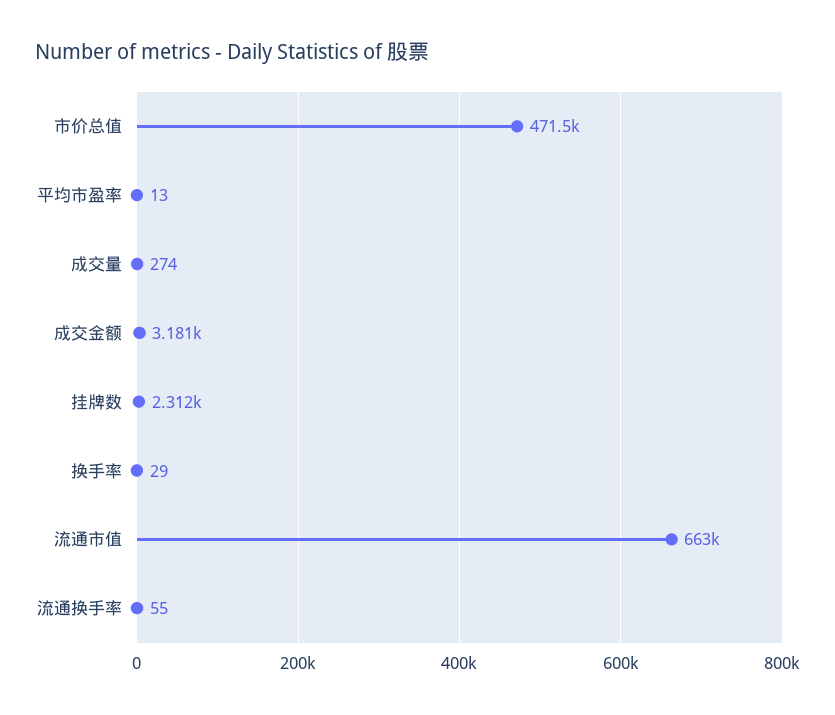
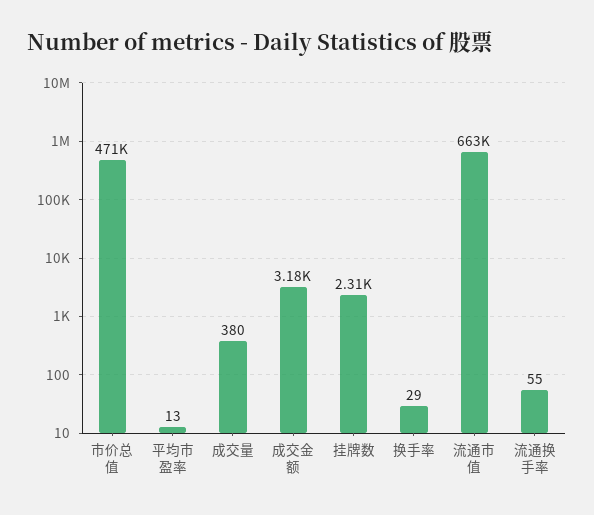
  {
    "市价总值": 471500,
    "平均市盈率": 13,
-   "成交量": 274,
+   "成交量": 380,
    "成交金额": 3181,
    "挂牌数": 2312,
    "换手率": 29,
    "流通市值": 663000,
    "流通换手率": 55
  }

